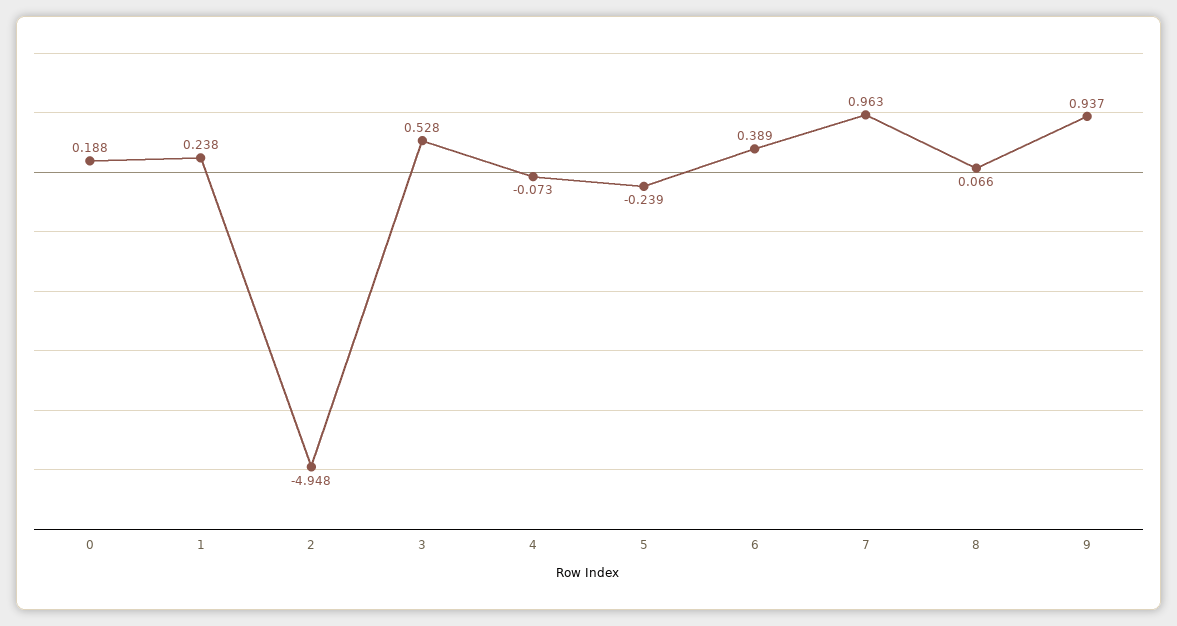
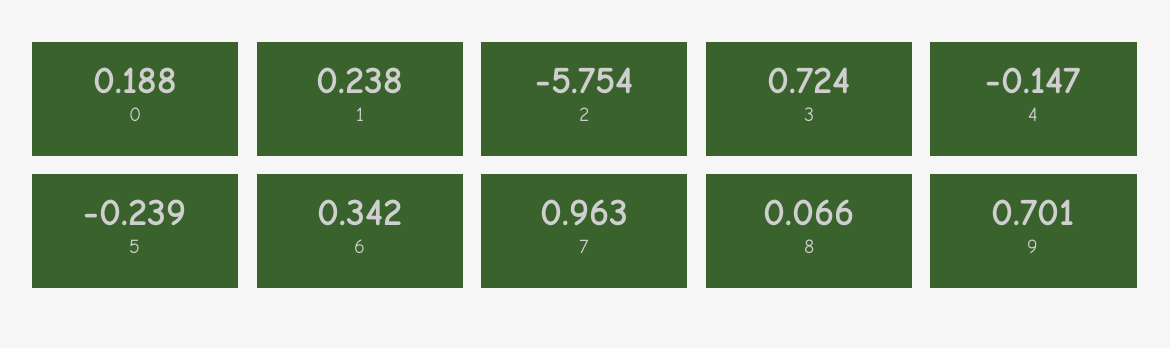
  {
    "0": 0.188,
    "1": 0.238,
-   "2": -4.948,
+   "2": -5.754,
-   "3": 0.528,
+   "3": 0.724,
-   "4": -0.073,
+   "4": -0.147,
    "5": -0.239,
-   "6": 0.389,
+   "6": 0.342,
    "7": 0.963,
    "8": 0.066,
-   "9": 0.937
+   "9": 0.701
  }

